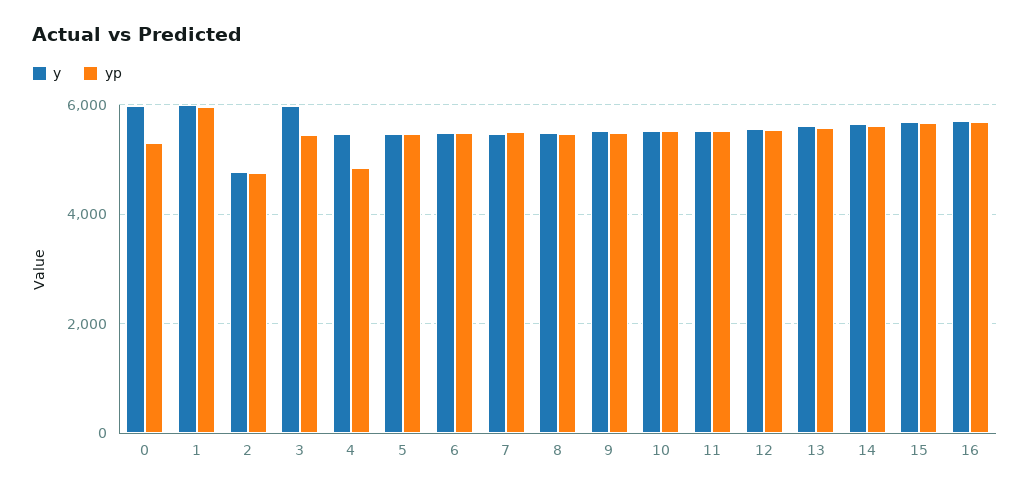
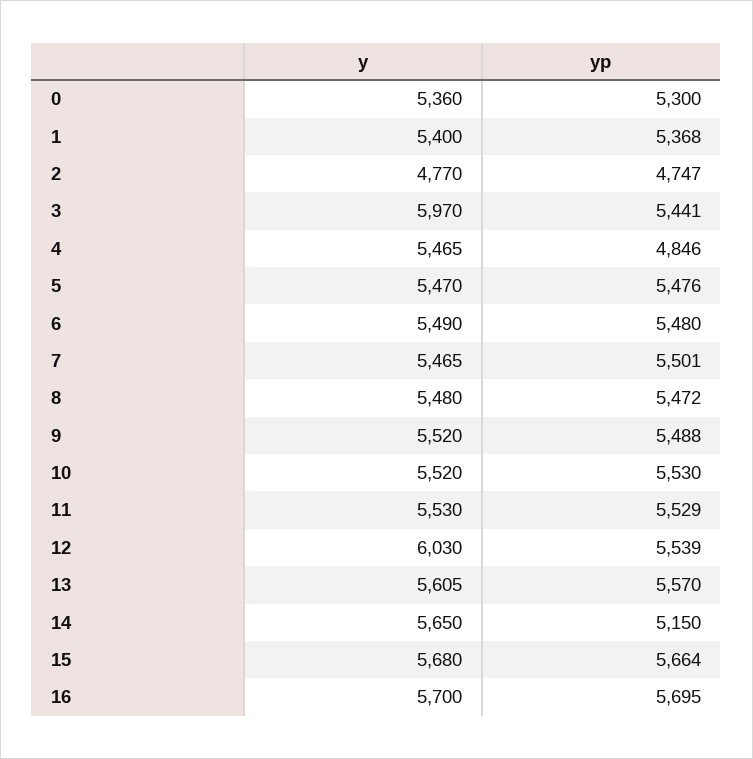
  {
    "y": {
-     "0": 6000,
+     "0": 5360,
-     "1": 6000,
+     "1": 5400,
      "2": 4770,
      "3": 5970,
      "4": 5465,
      "5": 5470,
      "6": 5490,
      "7": 5465,
      "8": 5480,
      "9": 5520,
      "10": 5520,
      "11": 5530,
-     "12": 5600,
+     "12": 6030,
      "13": 5605,
      "14": 5650,
      "15": 5680,
      "16": 5700
    },
    "yp": {
      "0": 5300,
-     "1": 6000,
+     "1": 5368,
      "2": 4747,
      "3": 5441,
      "4": 4846,
      "5": 5476,
      "6": 5480,
      "7": 5501,
      "8": 5472,
      "9": 5488,
      "10": 5530,
      "11": 5529,
      "12": 5539,
      "13": 5570,
-     "14": 5600,
+     "14": 5150,
      "15": 5664,
      "16": 5695
    }
  }

